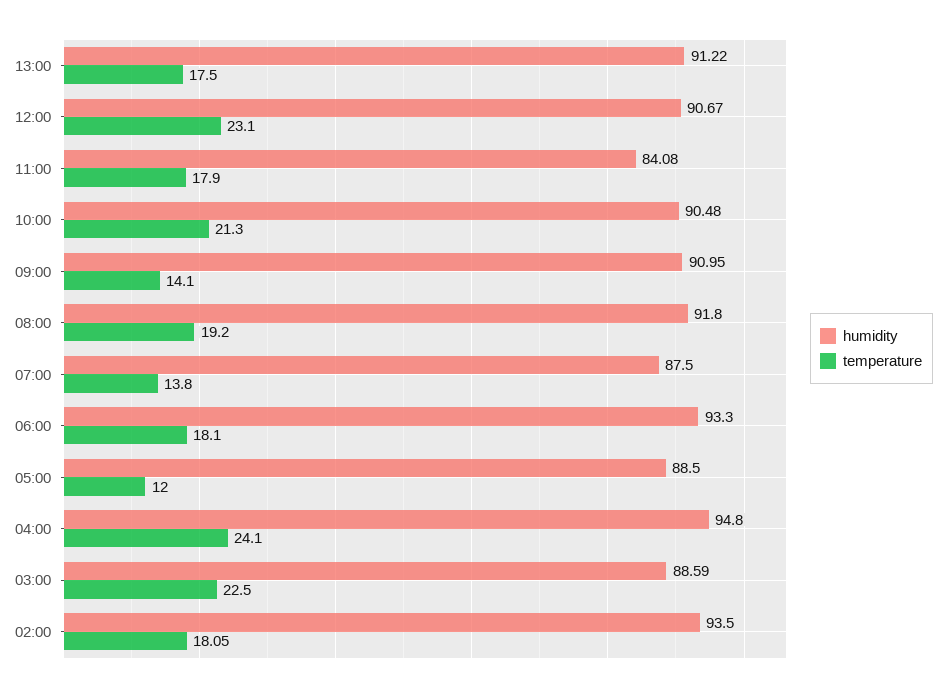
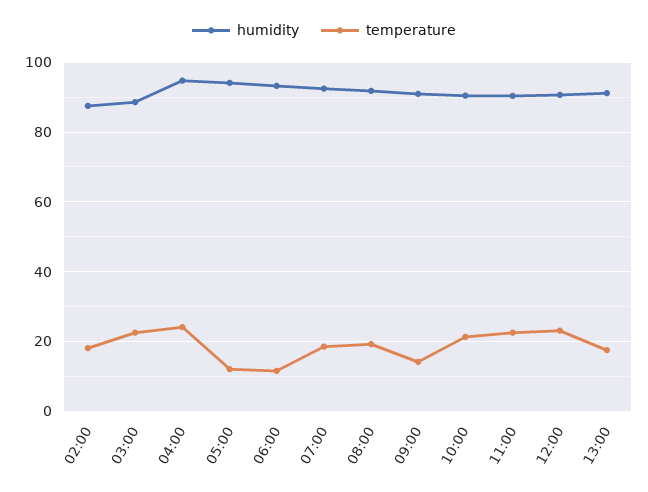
  {
    "humidity": {
      "13:00": 91.22,
      "12:00": 90.67,
-     "11:00": 84.08,
+     "11:00": 90,
      "10:00": 90.48,
      "09:00": 90.95,
      "08:00": 91.8,
-     "07:00": 87.5,
+     "07:00": 92,
      "06:00": 93.3,
-     "05:00": 88.5,
+     "05:00": 94,
      "04:00": 94.8,
      "03:00": 88.59,
-     "02:00": 93.5
+     "02:00": 88
    },
    "temperature": {
      "13:00": 17.5,
      "12:00": 23.1,
-     "11:00": 17.9,
+     "11:00": 22,
      "10:00": 21.3,
      "09:00": 14.1,
      "08:00": 19.2,
-     "07:00": 13.8,
+     "07:00": 18,
-     "06:00": 18.1,
+     "06:00": 12,
      "05:00": 12,
      "04:00": 24.1,
      "03:00": 22.5,
      "02:00": 18.05
    }
  }

